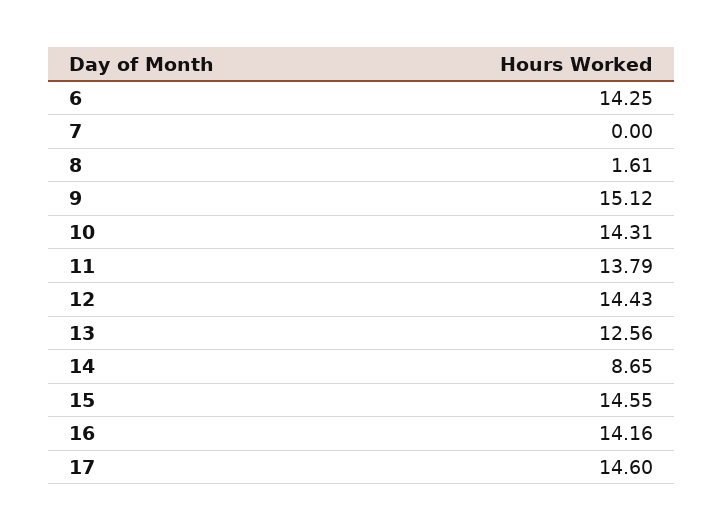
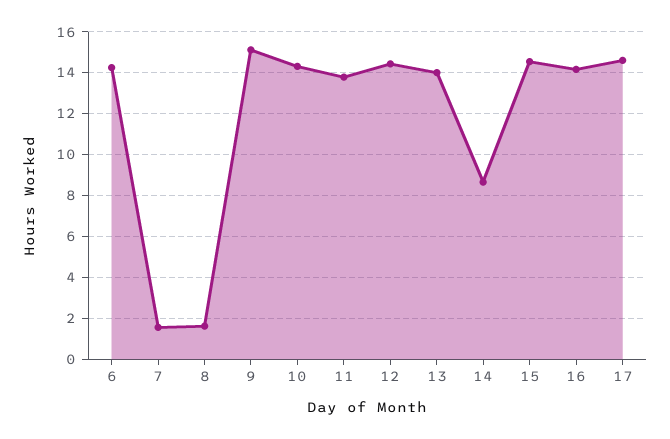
  {
    "6": 14.25,
-   "7": 0,
+   "7": 1.5,
    "8": 1.61,
    "9": 15.12,
    "10": 14.31,
    "11": 13.79,
    "12": 14.43,
-   "13": 12.56,
+   "13": 14,
    "14": 8.65,
    "15": 14.55,
    "16": 14.16,
    "17": 14.6
  }

